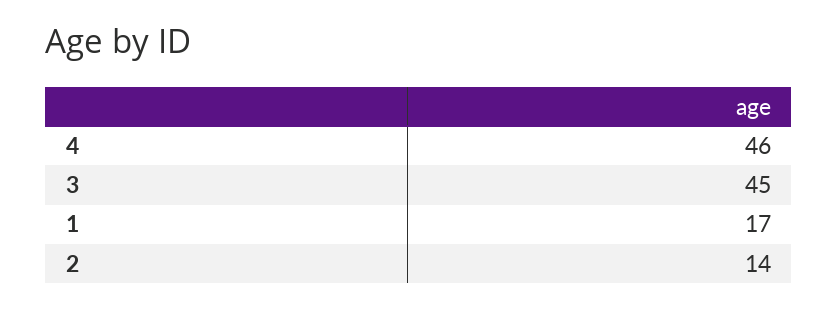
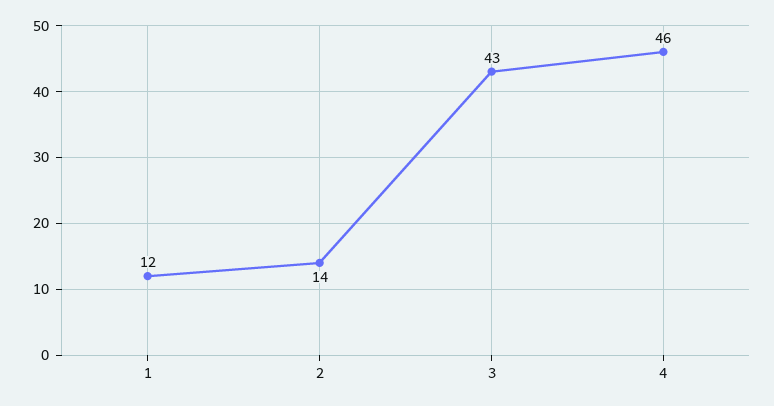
  {
    "4": 46,
-   "3": 45,
+   "3": 43,
-   "1": 17,
+   "1": 12,
    "2": 14
  }

